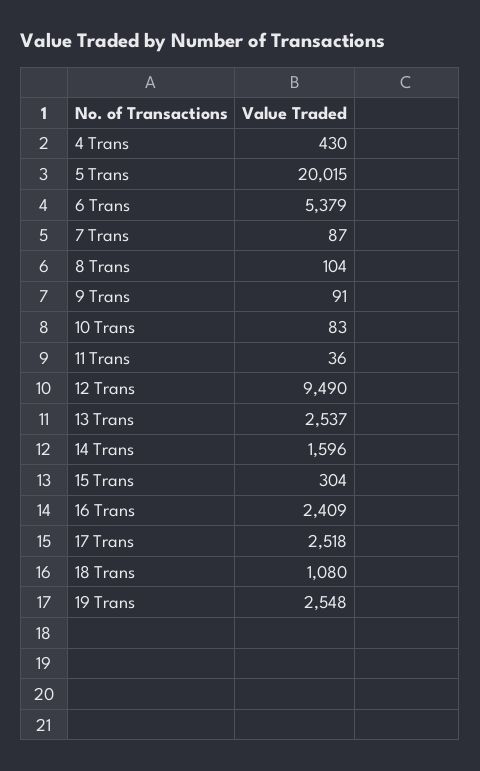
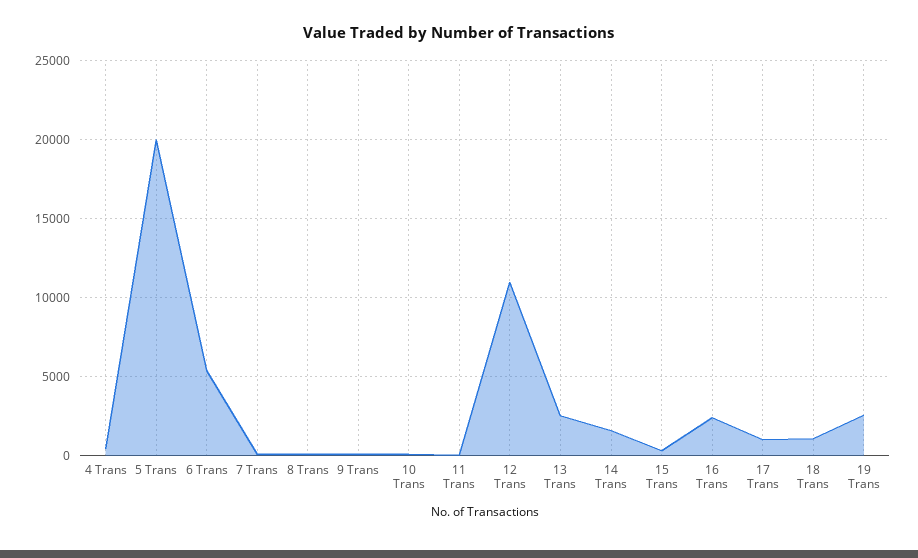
  {
    "4 Trans": 430,
    "5 Trans": 20015,
    "6 Trans": 5379,
    "7 Trans": 87,
    "8 Trans": 104,
    "9 Trans": 91,
    "10 Trans": 83,
    "11 Trans": 36,
-   "12 Trans": 9490,
+   "12 Trans": 11000,
    "13 Trans": 2537,
    "14 Trans": 1596,
    "15 Trans": 304,
    "16 Trans": 2409,
-   "17 Trans": 2518,
+   "17 Trans": 1000,
    "18 Trans": 1080,
    "19 Trans": 2548
  }

